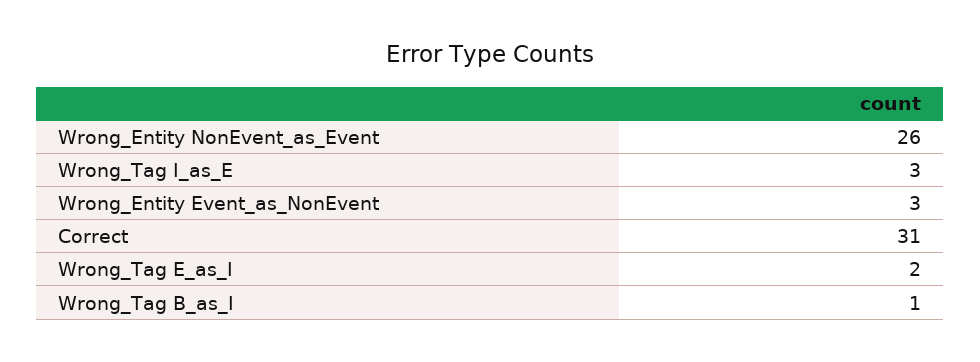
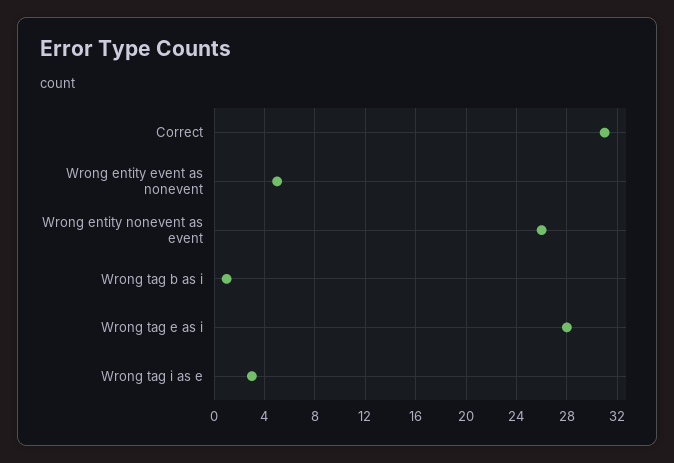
  {
    "Wrong_Entity NonEvent_as_Event": 26,
    "Wrong_Tag I_as_E": 3,
-   "Wrong_Entity Event_as_NonEvent": 3,
+   "Wrong_Entity Event_as_NonEvent": 5,
    "Correct": 31,
-   "Wrong_Tag E_as_I": 2,
+   "Wrong_Tag E_as_I": 28,
    "Wrong_Tag B_as_I": 1
  }

